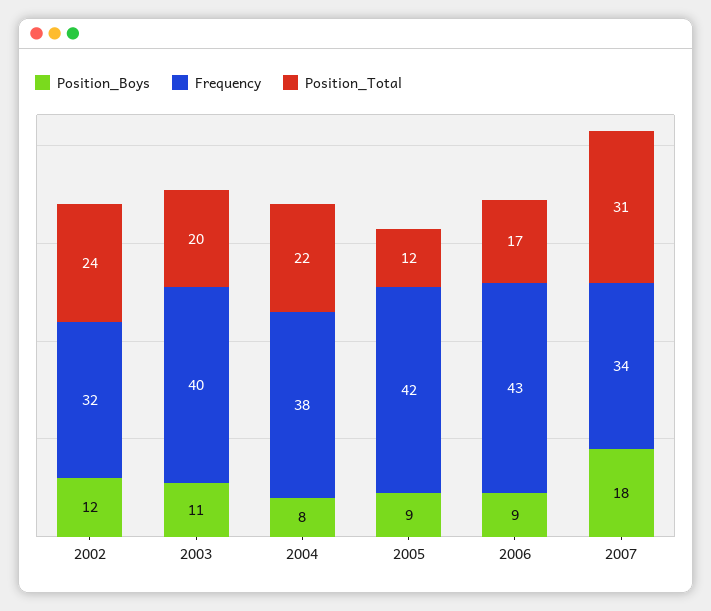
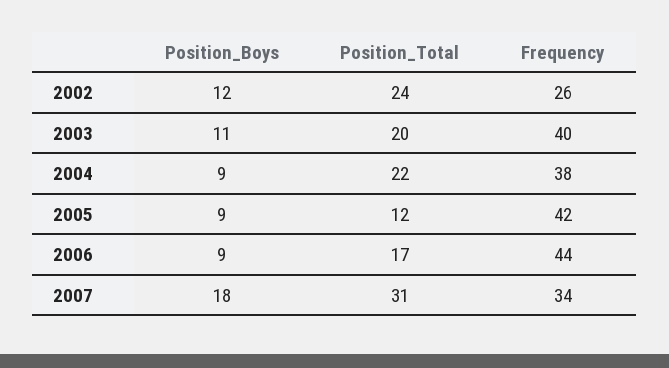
  {
    "Position_Boys": {
      "2002": 12,
      "2003": 11,
-     "2004": 8,
+     "2004": 9,
      "2005": 9,
      "2006": 9,
      "2007": 18
    },
    "Frequency": {
-     "2002": 32,
+     "2002": 26,
      "2003": 40,
      "2004": 38,
      "2005": 42,
-     "2006": 43,
+     "2006": 44,
      "2007": 34
    },
    "Position_Total": {
      "2002": 24,
      "2003": 20,
      "2004": 22,
      "2005": 12,
      "2006": 17,
      "2007": 31
    }
  }

